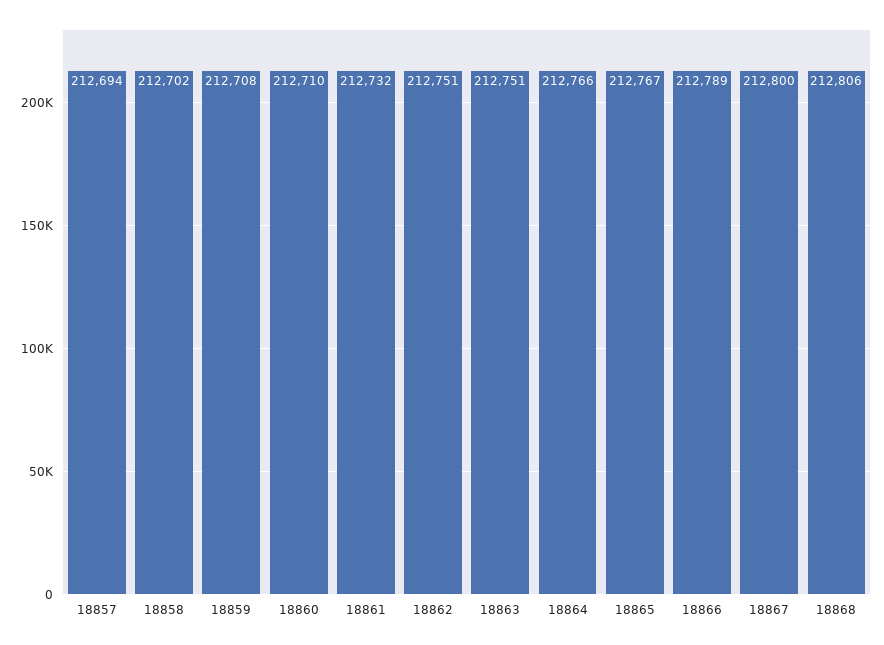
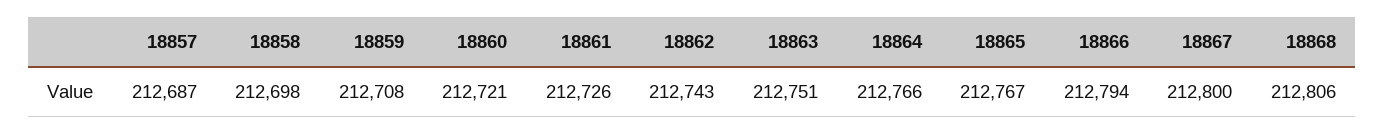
  {
-   "18857": 212694,
+   "18857": 212687,
-   "18858": 212702,
+   "18858": 212698,
    "18859": 212708,
-   "18860": 212710,
+   "18860": 212721,
-   "18861": 212732,
+   "18861": 212726,
-   "18862": 212751,
+   "18862": 212743,
    "18863": 212751,
    "18864": 212766,
    "18865": 212767,
-   "18866": 212789,
+   "18866": 212794,
    "18867": 212800,
    "18868": 212806
  }

